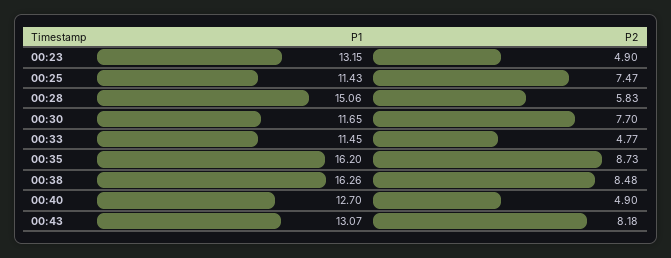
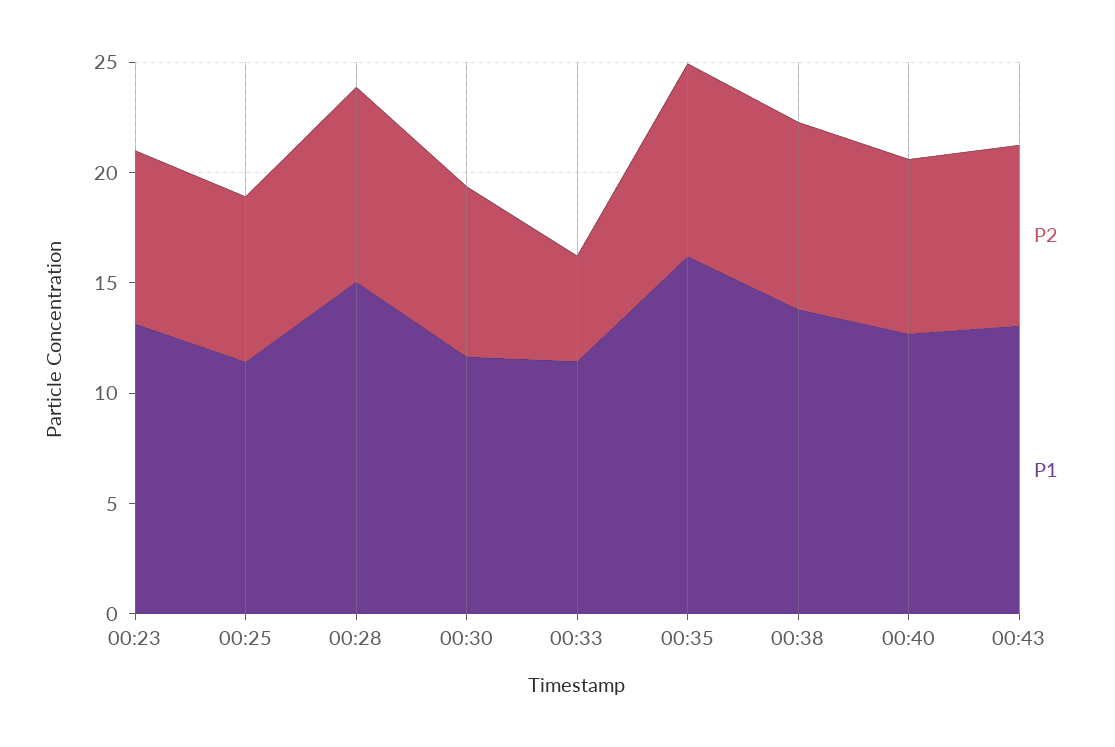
  {
    "P1": {
      "00:23": 13.15,
      "00:25": 11.43,
      "00:28": 15.06,
      "00:30": 11.65,
      "00:33": 11.45,
      "00:35": 16.2,
-     "00:38": 16.26,
+     "00:38": 14,
      "00:40": 12.7,
      "00:43": 13.07
    },
    "P2": {
-     "00:23": 4.9,
+     "00:23": 8,
      "00:25": 7.47,
-     "00:28": 5.83,
+     "00:28": 9,
      "00:30": 7.7,
      "00:33": 4.77,
      "00:35": 8.73,
      "00:38": 8.48,
-     "00:40": 4.9,
+     "00:40": 8,
      "00:43": 8.18
    }
  }

